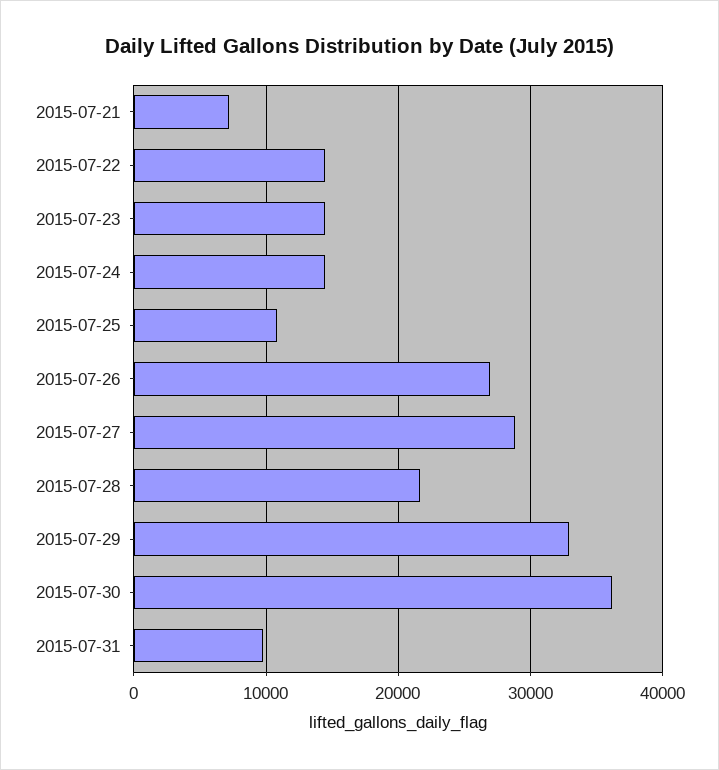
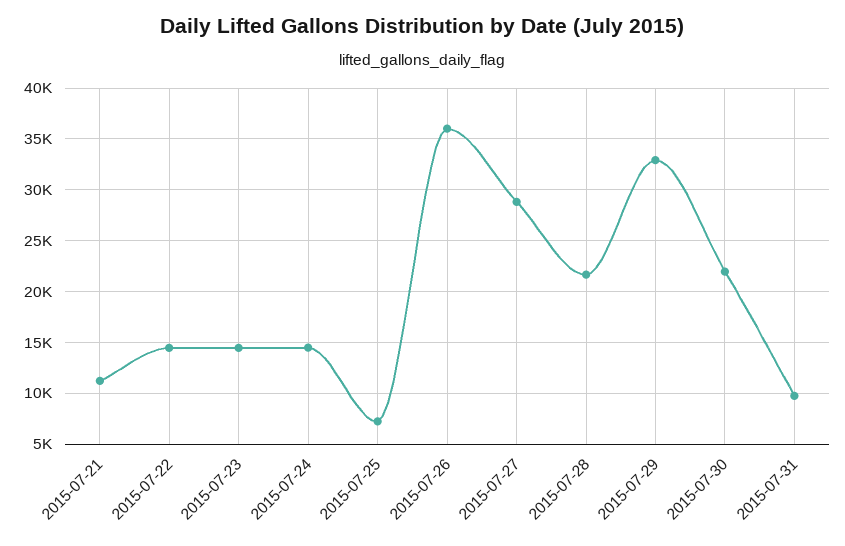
  {
-   "2015-07-21": 7000,
+   "2015-07-21": 11000,
    "2015-07-22": 14000,
    "2015-07-23": 14000,
    "2015-07-24": 14000,
-   "2015-07-25": 11000,
+   "2015-07-25": 7000,
-   "2015-07-26": 27000,
+   "2015-07-26": 36000,
    "2015-07-27": 29000,
    "2015-07-28": 22000,
    "2015-07-29": 33000,
-   "2015-07-30": 36000,
+   "2015-07-30": 22000,
    "2015-07-31": 10000
  }

